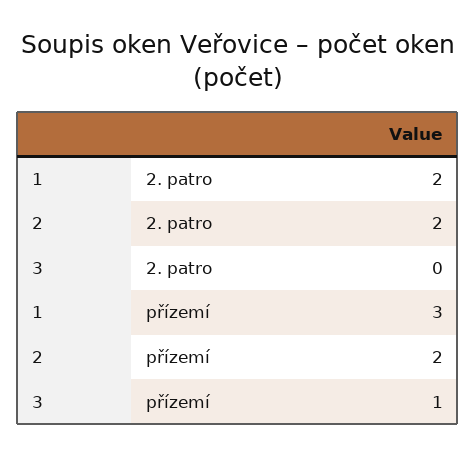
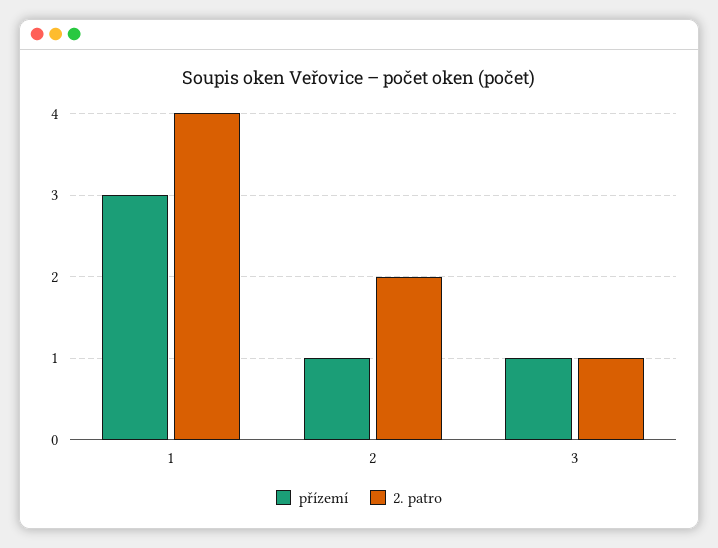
  {
    "2. patro": {
-     "1": 2,
+     "1": 4,
      "2": 2,
-     "3": 0
+     "3": 1
    },
    "přízemí": {
      "1": 3,
-     "2": 2,
+     "2": 1,
      "3": 1
    }
  }

